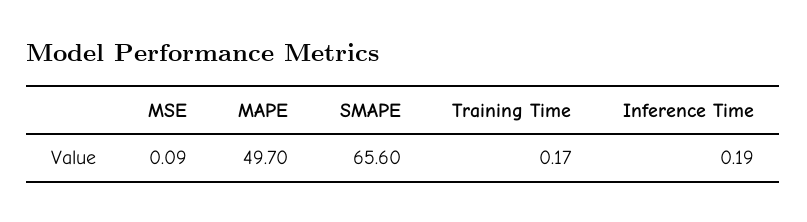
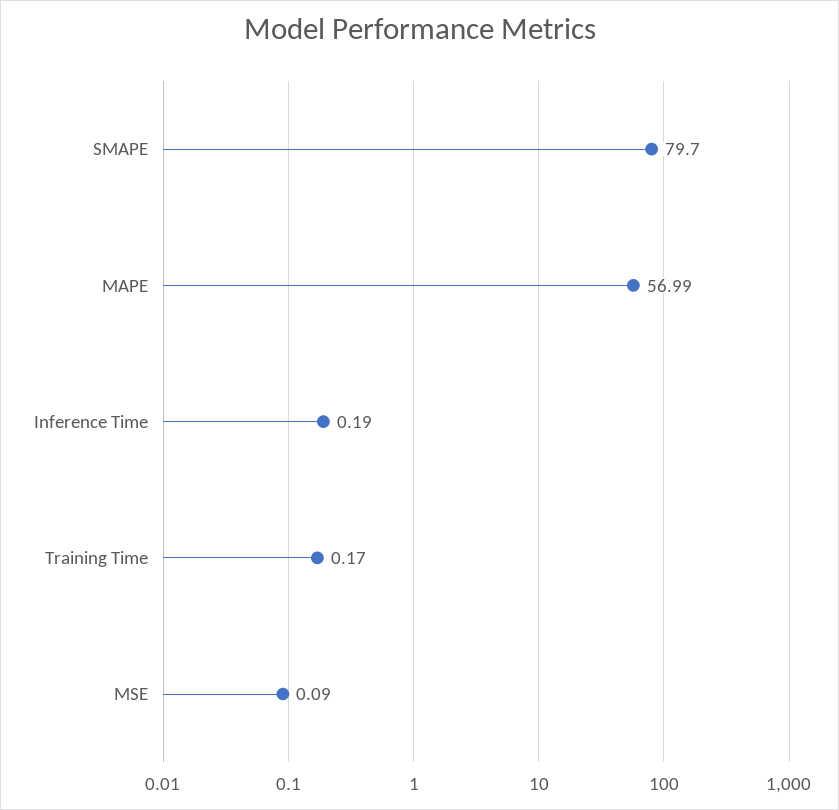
  {
    "MSE": 0.09,
-   "MAPE": 49.7,
+   "MAPE": 56.99,
-   "SMAPE": 65.6,
+   "SMAPE": 79.7,
    "Training Time": 0.17,
    "Inference Time": 0.19
  }

